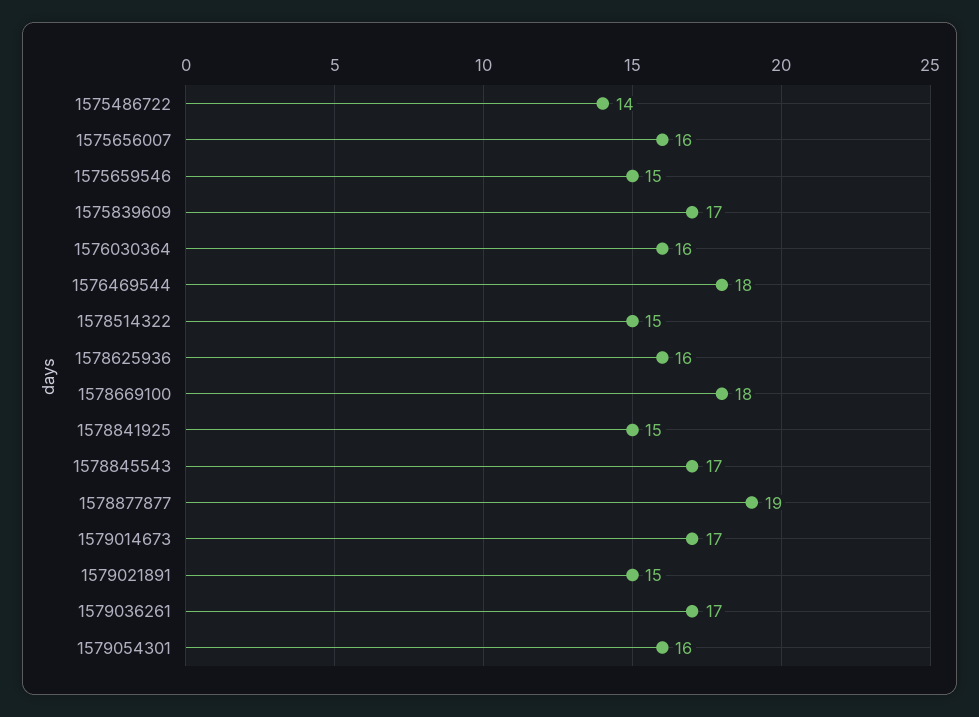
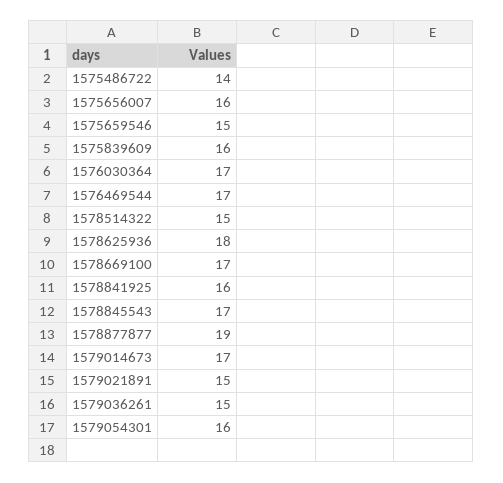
  {
    "1575486722": 14,
    "1575656007": 16,
    "1575659546": 15,
-   "1575839609": 17,
+   "1575839609": 16,
-   "1576030364": 16,
+   "1576030364": 17,
-   "1576469544": 18,
+   "1576469544": 17,
    "1578514322": 15,
-   "1578625936": 16,
+   "1578625936": 18,
-   "1578669100": 18,
+   "1578669100": 17,
-   "1578841925": 15,
+   "1578841925": 16,
    "1578845543": 17,
    "1578877877": 19,
    "1579014673": 17,
    "1579021891": 15,
-   "1579036261": 17,
+   "1579036261": 15,
    "1579054301": 16
  }

